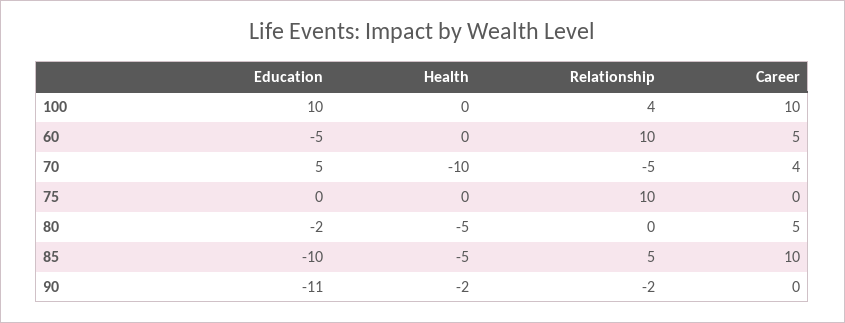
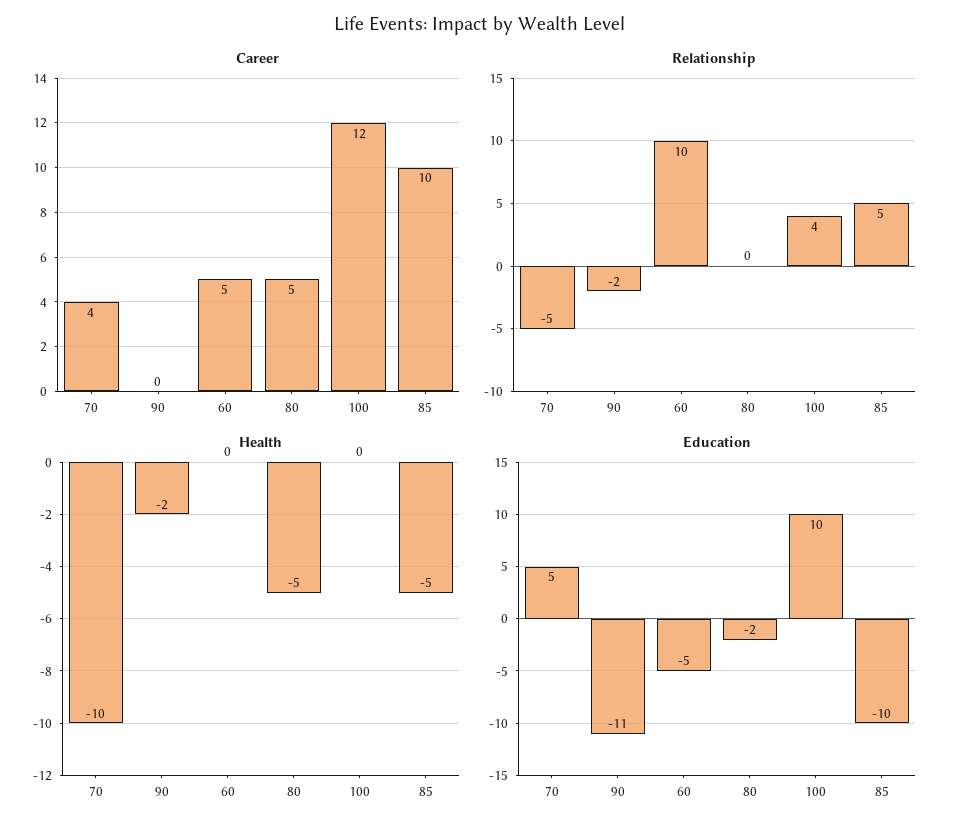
  {
    "Education": {
      "100": 10,
      "60": -5,
      "70": 5,
-     "75": 0,
      "80": -2,
      "85": -10,
      "90": -11
    },
    "Health": {
      "100": 0,
      "60": 0,
      "70": -10,
-     "75": 0,
      "80": -5,
      "85": -5,
      "90": -2
    },
    "Relationship": {
      "100": 4,
      "60": 10,
      "70": -5,
-     "75": 10,
      "80": 0,
      "85": 5,
      "90": -2
    },
    "Career": {
-     "100": 10,
+     "100": 12,
      "60": 5,
      "70": 4,
-     "75": 0,
      "80": 5,
      "85": 10,
      "90": 0
    }
  }

